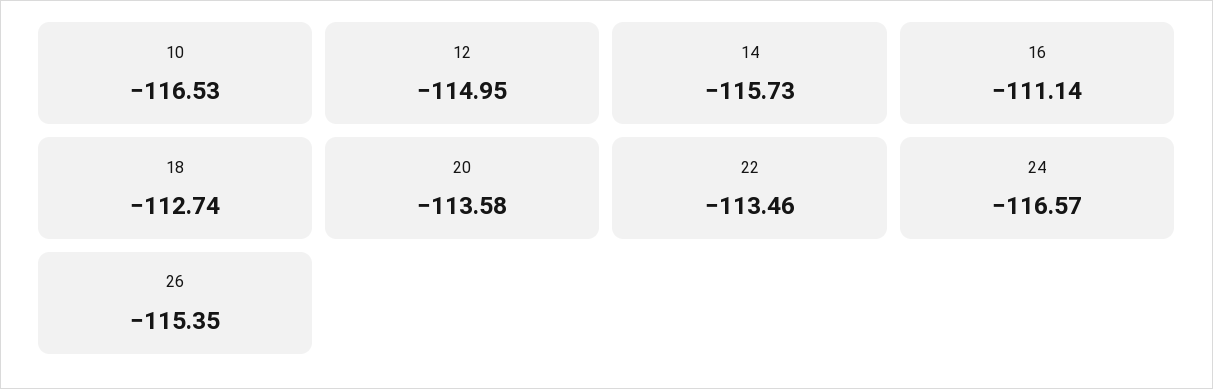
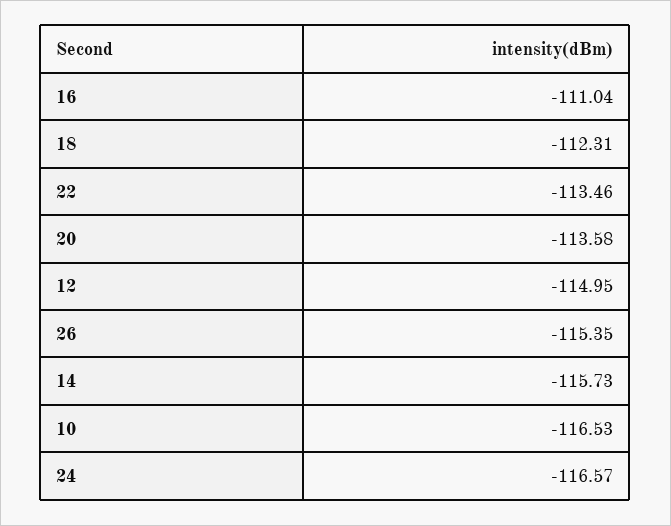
  {
    "10": -116.53,
    "12": -114.95,
    "14": -115.73,
-   "16": -111.14,
+   "16": -111.04,
-   "18": -112.74,
+   "18": -112.31,
    "20": -113.58,
    "22": -113.46,
    "24": -116.57,
    "26": -115.35
  }

